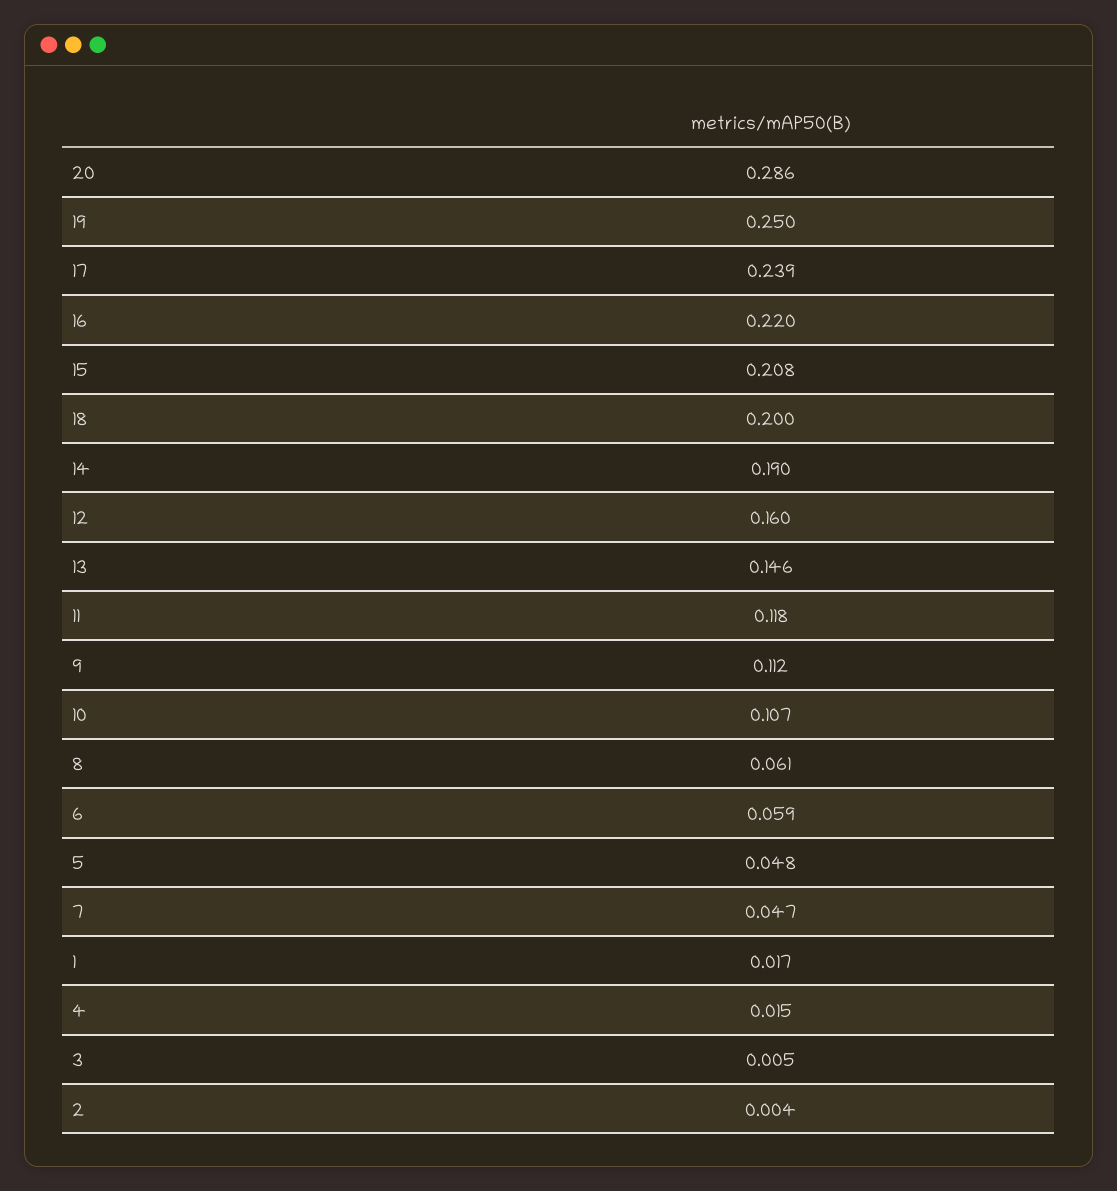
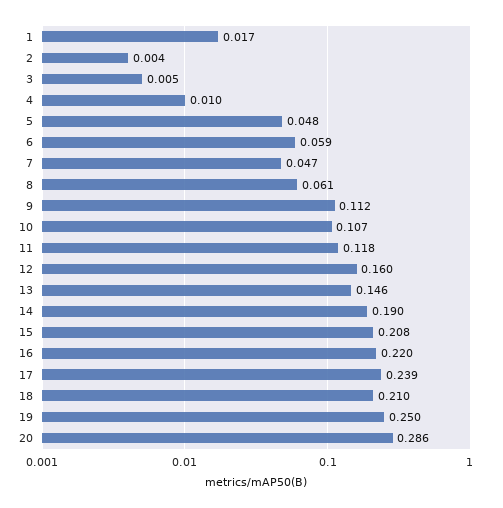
  {
    "20": 0.286,
    "19": 0.25,
    "17": 0.239,
    "16": 0.22,
    "15": 0.208,
-   "18": 0.2,
+   "18": 0.21,
    "14": 0.19,
    "12": 0.16,
    "13": 0.146,
    "11": 0.118,
    "9": 0.112,
    "10": 0.107,
    "8": 0.061,
    "6": 0.059,
    "5": 0.048,
    "7": 0.047,
    "1": 0.017,
-   "4": 0.015,
+   "4": 0.01,
    "3": 0.005,
    "2": 0.004
  }

